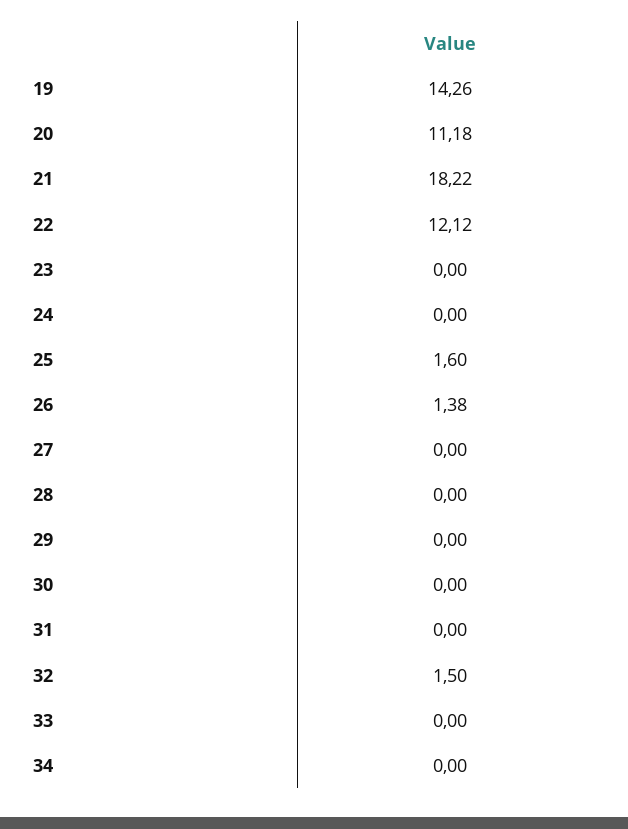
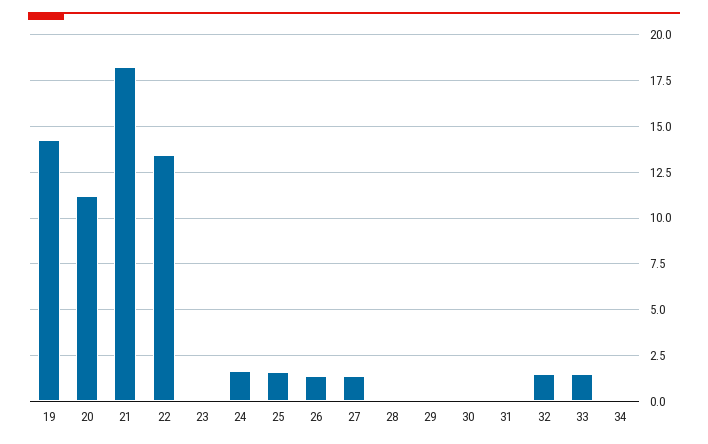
  {
    "19": 14.26,
    "20": 11.18,
    "21": 18.22,
-   "22": 12.12,
+   "22": 13.5,
    "23": 0,
-   "24": 0,
+   "24": 1.5,
    "25": 1.6,
    "26": 1.38,
-   "27": 0,
+   "27": 1.5,
    "28": 0,
    "29": 0,
    "30": 0,
    "31": 0,
    "32": 1.5,
-   "33": 0,
+   "33": 1.5,
    "34": 0
  }

